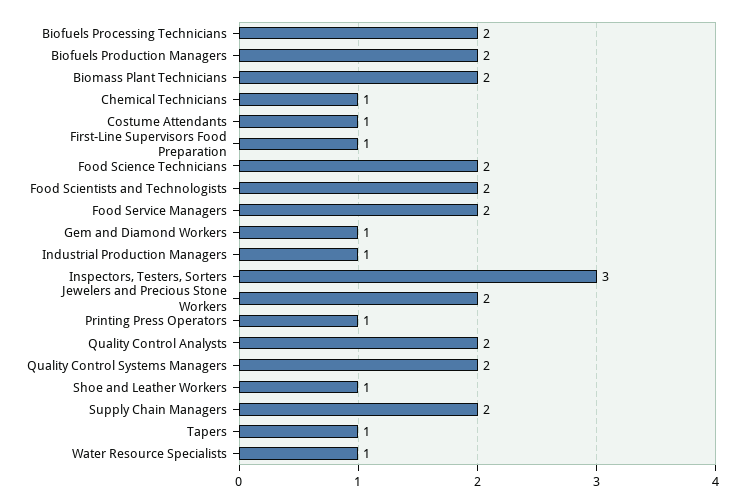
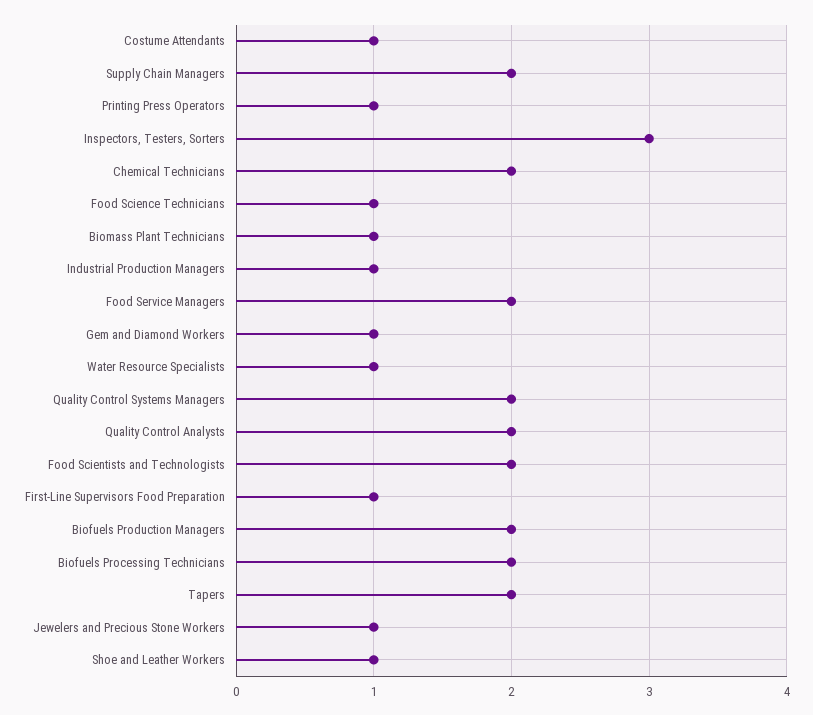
  {
    "Biofuels Processing Technicians": 2,
    "Biofuels Production Managers": 2,
-   "Biomass Plant Technicians": 2,
+   "Biomass Plant Technicians": 1,
-   "Chemical Technicians": 1,
+   "Chemical Technicians": 2,
    "Costume Attendants": 1,
    "First-Line Supervisors Food Preparation": 1,
-   "Food Science Technicians": 2,
+   "Food Science Technicians": 1,
    "Food Scientists and Technologists": 2,
    "Food Service Managers": 2,
    "Gem and Diamond Workers": 1,
    "Industrial Production Managers": 1,
    "Inspectors, Testers, Sorters": 3,
-   "Jewelers and Precious Stone Workers": 2,
+   "Jewelers and Precious Stone Workers": 1,
    "Printing Press Operators": 1,
    "Quality Control Analysts": 2,
    "Quality Control Systems Managers": 2,
    "Shoe and Leather Workers": 1,
    "Supply Chain Managers": 2,
-   "Tapers": 1,
+   "Tapers": 2,
    "Water Resource Specialists": 1
  }

